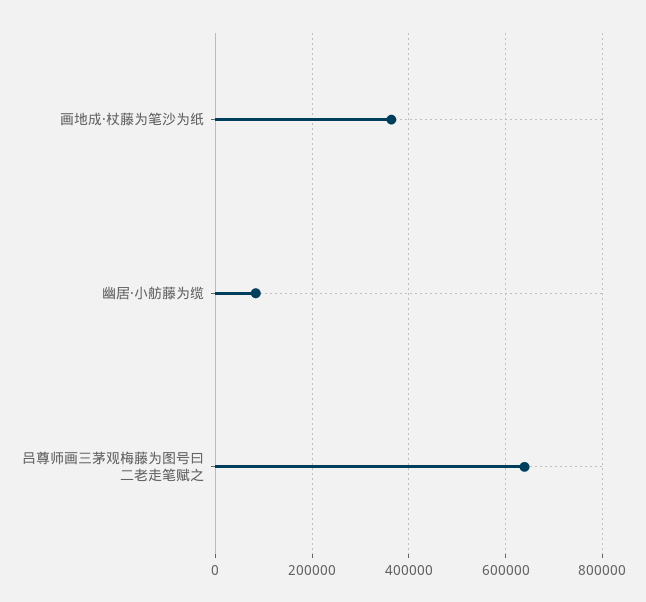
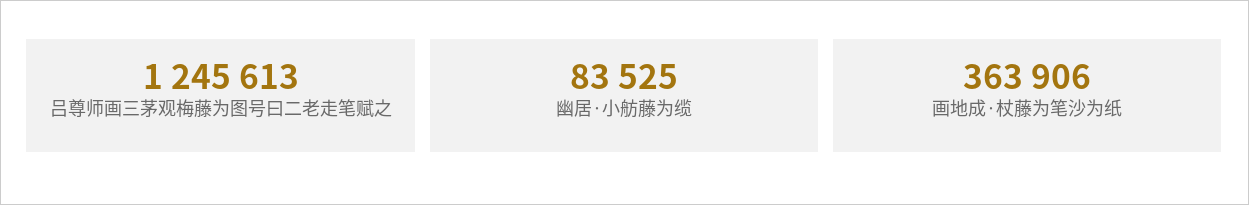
  {
    "画地成·杖藤为笔沙为纸": 363906,
    "幽居·小舫藤为缆": 83525,
-   "吕尊师画三茅观梅藤为图号曰二老走笔赋之": 640000
+   "吕尊师画三茅观梅藤为图号曰二老走笔赋之": 1245613
  }

